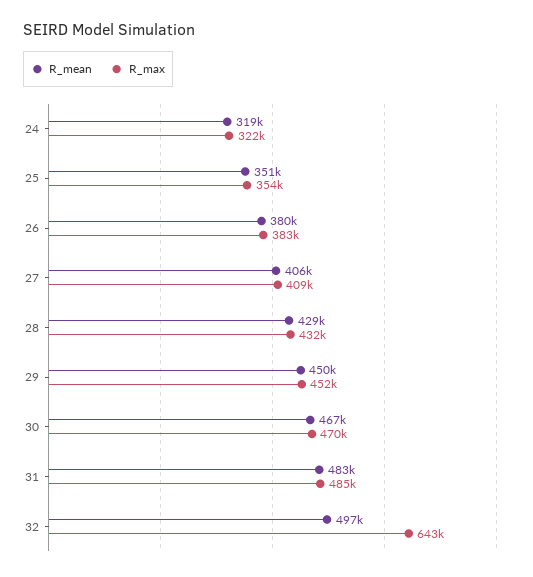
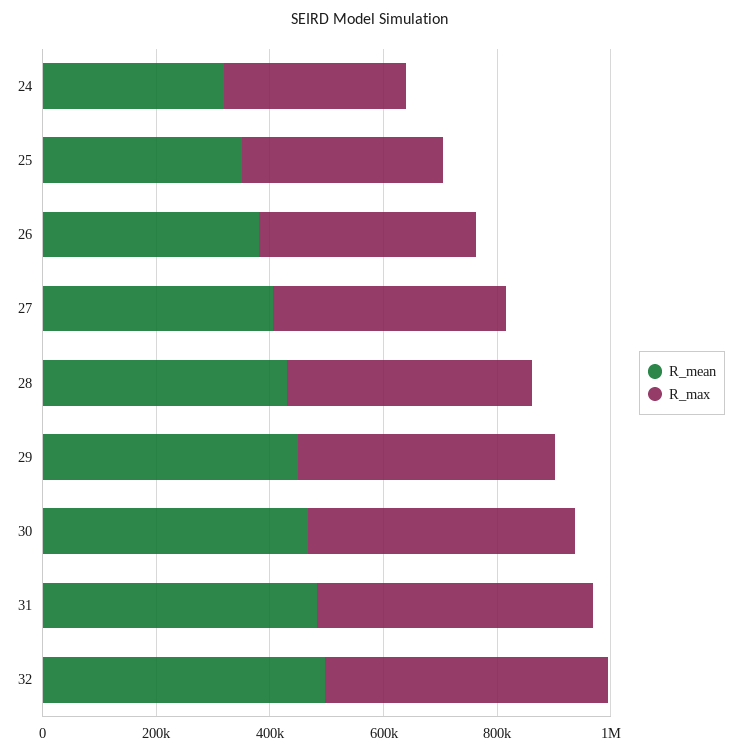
  {
    "R_mean": {
      "24": 319000,
      "25": 351000,
      "26": 380000,
      "27": 406000,
      "28": 429000,
      "29": 450000,
      "30": 467000,
      "31": 483000,
      "32": 497000
    },
    "R_max": {
      "24": 322000,
      "25": 354000,
      "26": 383000,
      "27": 409000,
      "28": 432000,
      "29": 452000,
      "30": 470000,
      "31": 485000,
-     "32": 643000
+     "32": 500000
    }
  }

